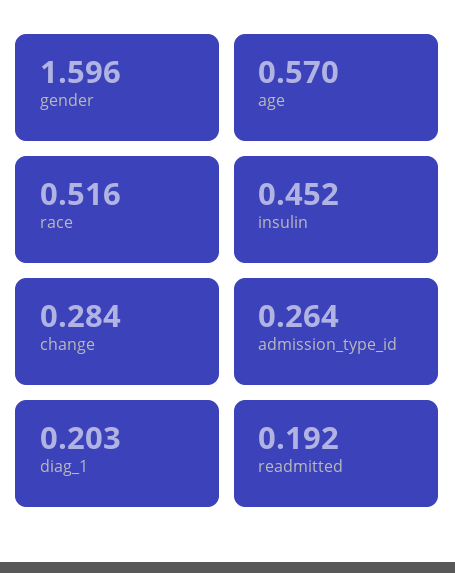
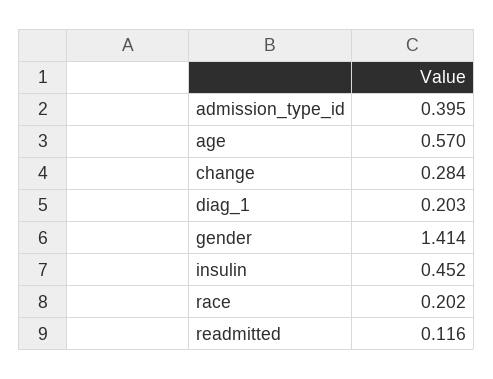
  {
-   "gender": 1.596,
+   "gender": 1.414,
    "age": 0.57,
-   "race": 0.516,
+   "race": 0.202,
    "insulin": 0.452,
    "change": 0.284,
-   "admission_type_id": 0.264,
+   "admission_type_id": 0.395,
    "diag_1": 0.203,
-   "readmitted": 0.192
+   "readmitted": 0.116
  }

